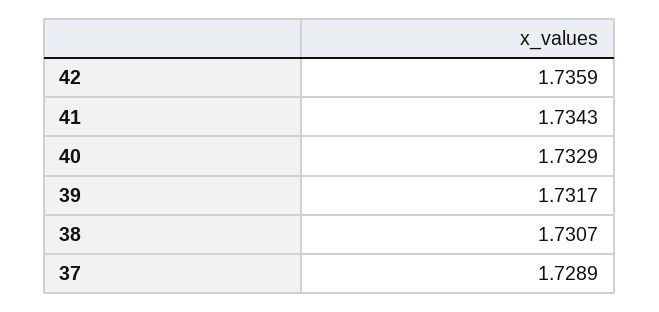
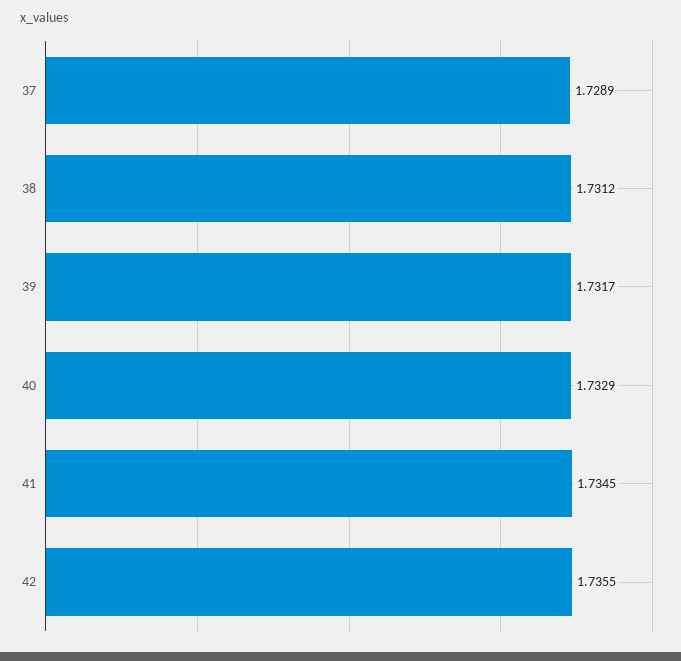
  {
-   "42": 1.7359,
+   "42": 1.7355,
-   "41": 1.7343,
+   "41": 1.7345,
    "40": 1.7329,
    "39": 1.7317,
-   "38": 1.7307,
+   "38": 1.7312,
    "37": 1.7289
  }

